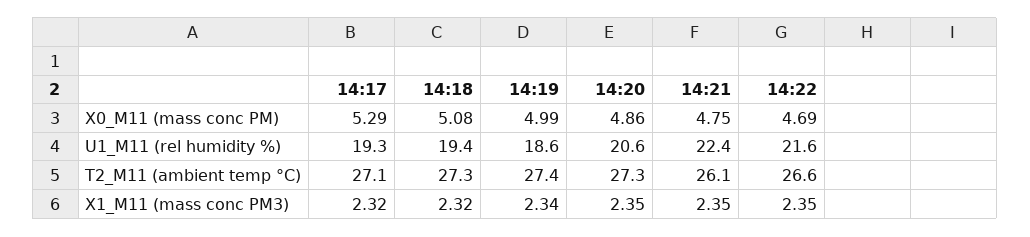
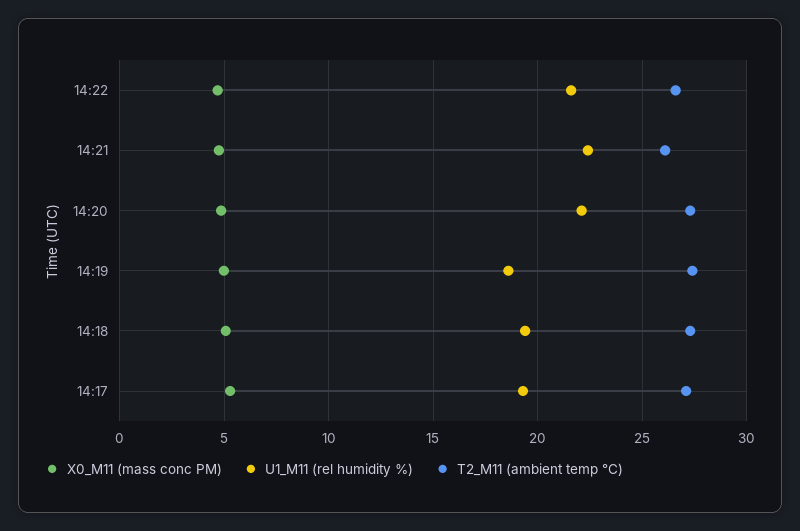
  {
    "X0_M11 (mass conc PM)": {
      "14:17": 5.29,
      "14:18": 5.08,
      "14:19": 4.99,
      "14:20": 4.86,
      "14:21": 4.75,
      "14:22": 4.69
    },
    "U1_M11 (rel humidity %)": {
      "14:17": 19.3,
      "14:18": 19.4,
      "14:19": 18.6,
-     "14:20": 20.6,
+     "14:20": 22,
      "14:21": 22.4,
      "14:22": 21.6
    },
    "T2_M11 (ambient temp °C)": {
      "14:17": 27.1,
      "14:18": 27.3,
      "14:19": 27.4,
      "14:20": 27.3,
      "14:21": 26.1,
      "14:22": 26.6
-   },
+   }
-   "X1_M11 (mass conc PM3)": {
-     "14:17": 2.32,
-     "14:18": 2.32,
-     "14:19": 2.34,
-     "14:20": 2.35,
-     "14:21": 2.35,
-     "14:22": 2.35
-   }
  }

